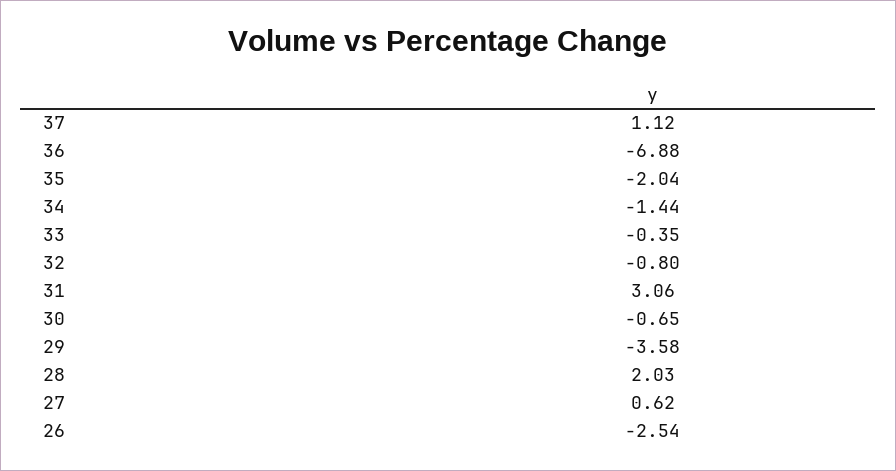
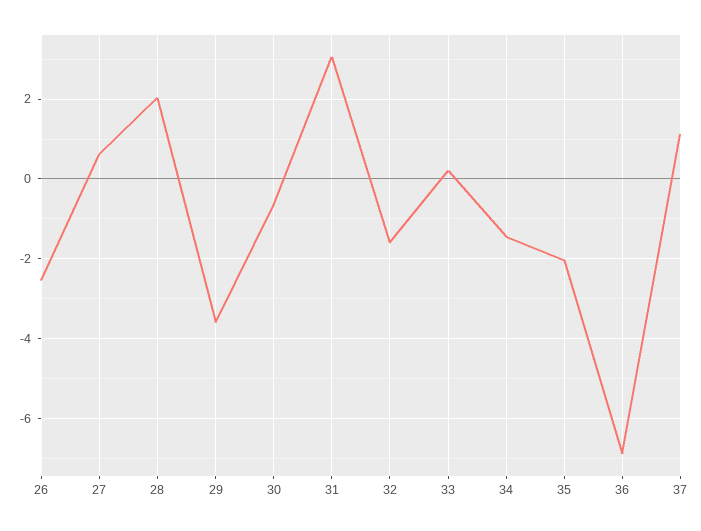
  {
    "37": 1.12,
    "36": -6.88,
    "35": -2.04,
    "34": -1.44,
-   "33": -0.35,
+   "33": 0.2,
-   "32": -0.8,
+   "32": -1.6,
    "31": 3.06,
    "30": -0.65,
    "29": -3.58,
    "28": 2.03,
    "27": 0.62,
    "26": -2.54
  }

